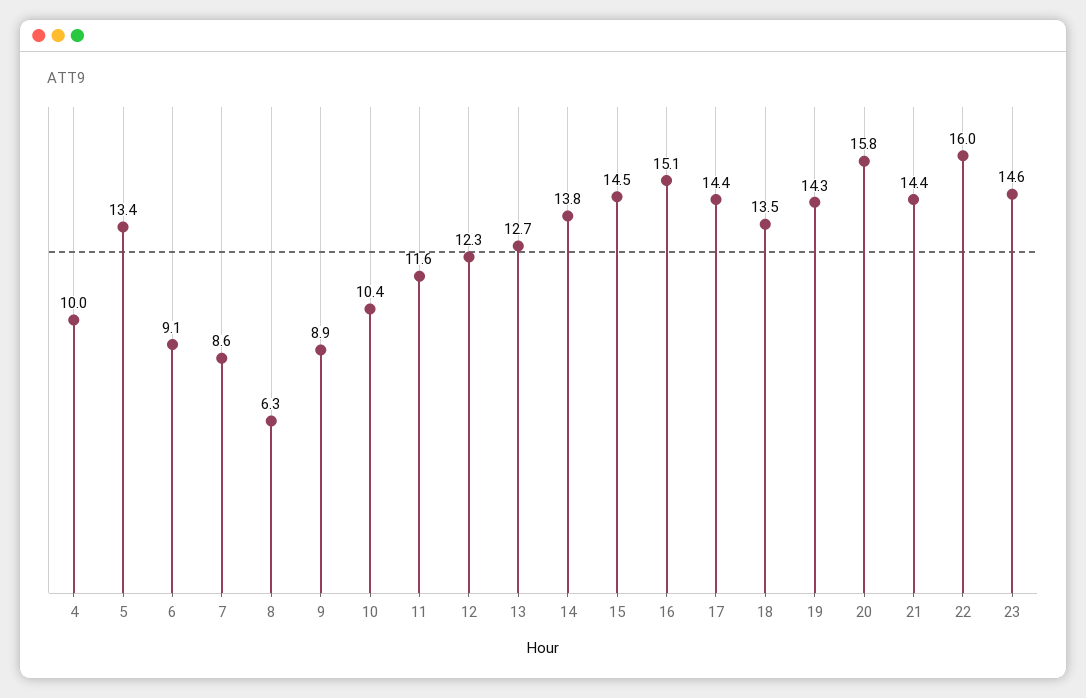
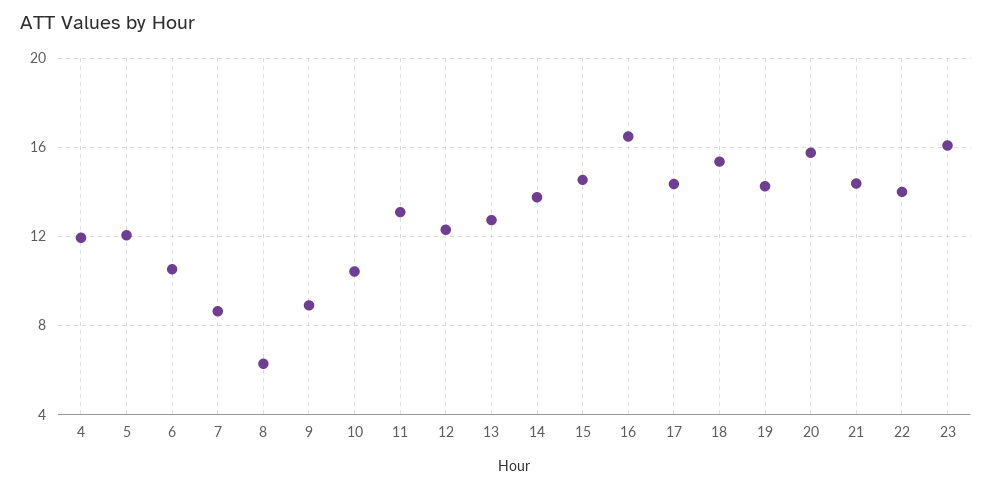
  {
-   "4": 10,
+   "4": 12,
-   "5": 13.4,
+   "5": 12,
-   "6": 9.1,
+   "6": 10.5,
    "7": 8.6,
    "8": 6.3,
    "9": 8.9,
    "10": 10.4,
-   "11": 11.6,
+   "11": 13,
    "12": 12.3,
    "13": 12.7,
    "14": 13.8,
    "15": 14.5,
-   "16": 15.1,
+   "16": 16.5,
    "17": 14.4,
-   "18": 13.5,
+   "18": 15.5,
    "19": 14.3,
    "20": 15.8,
    "21": 14.4,
-   "22": 16,
+   "22": 14,
-   "23": 14.6
+   "23": 16
  }

